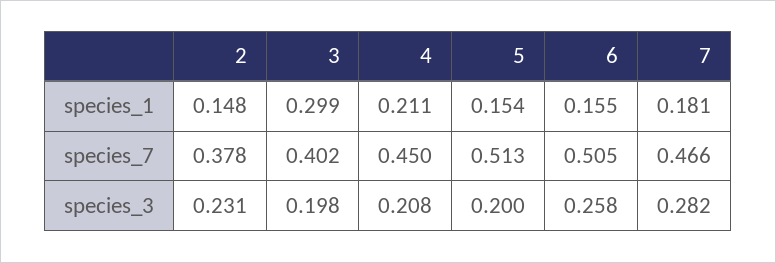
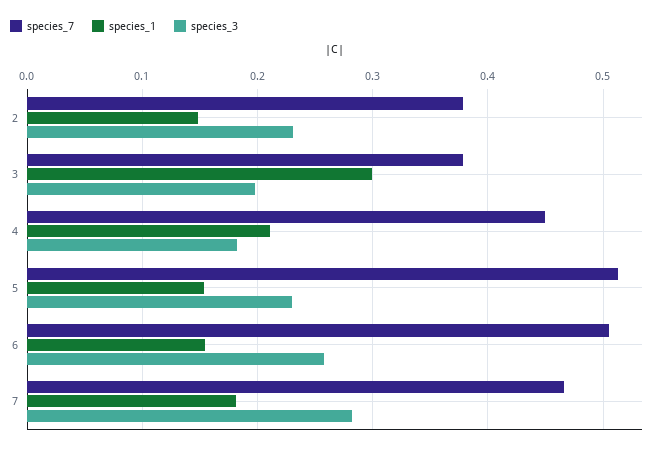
  {
    "species_1": {
      "2": 0.148,
      "3": 0.299,
      "4": 0.211,
      "5": 0.154,
      "6": 0.155,
      "7": 0.181
    },
    "species_7": {
      "2": 0.378,
-     "3": 0.402,
+     "3": 0.38,
      "4": 0.45,
      "5": 0.513,
      "6": 0.505,
      "7": 0.466
    },
    "species_3": {
      "2": 0.231,
      "3": 0.198,
-     "4": 0.208,
+     "4": 0.18,
-     "5": 0.2,
+     "5": 0.23,
      "6": 0.258,
      "7": 0.282
    }
  }

